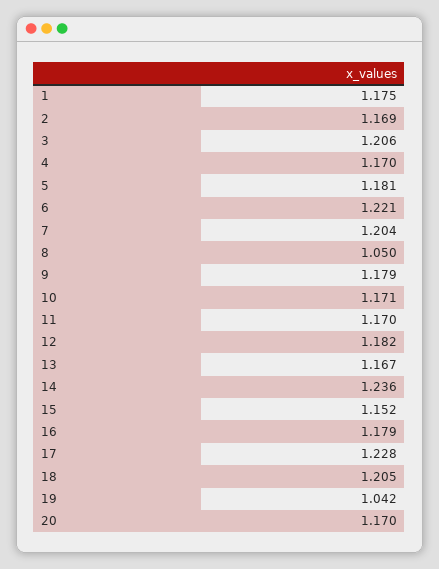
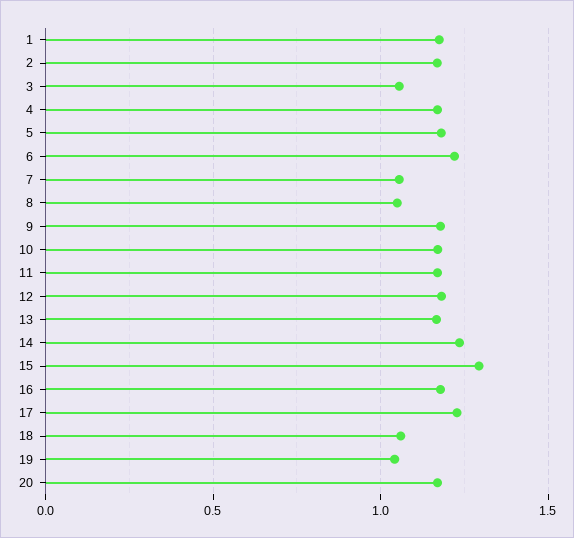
  {
    "1": 1.175,
    "2": 1.169,
-   "3": 1.206,
+   "3": 1.05,
    "4": 1.17,
    "5": 1.181,
    "6": 1.221,
-   "7": 1.204,
+   "7": 1.05,
    "8": 1.05,
    "9": 1.179,
    "10": 1.171,
    "11": 1.17,
    "12": 1.182,
    "13": 1.167,
    "14": 1.236,
-   "15": 1.152,
+   "15": 1.3,
    "16": 1.179,
    "17": 1.228,
-   "18": 1.205,
+   "18": 1.05,
    "19": 1.042,
    "20": 1.17
  }

